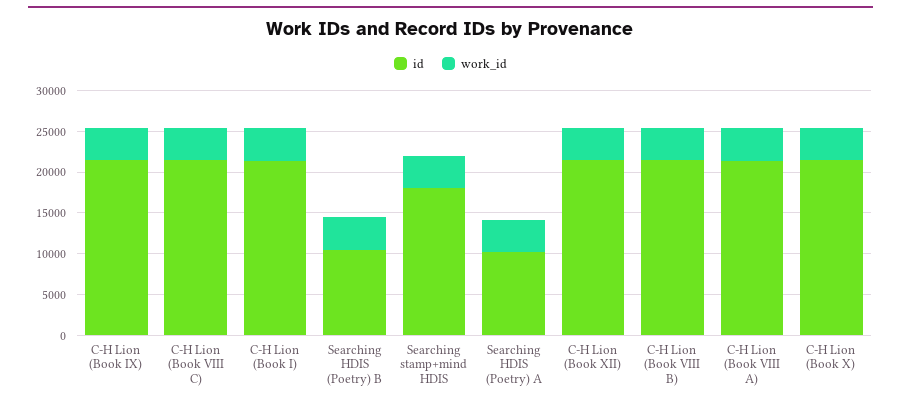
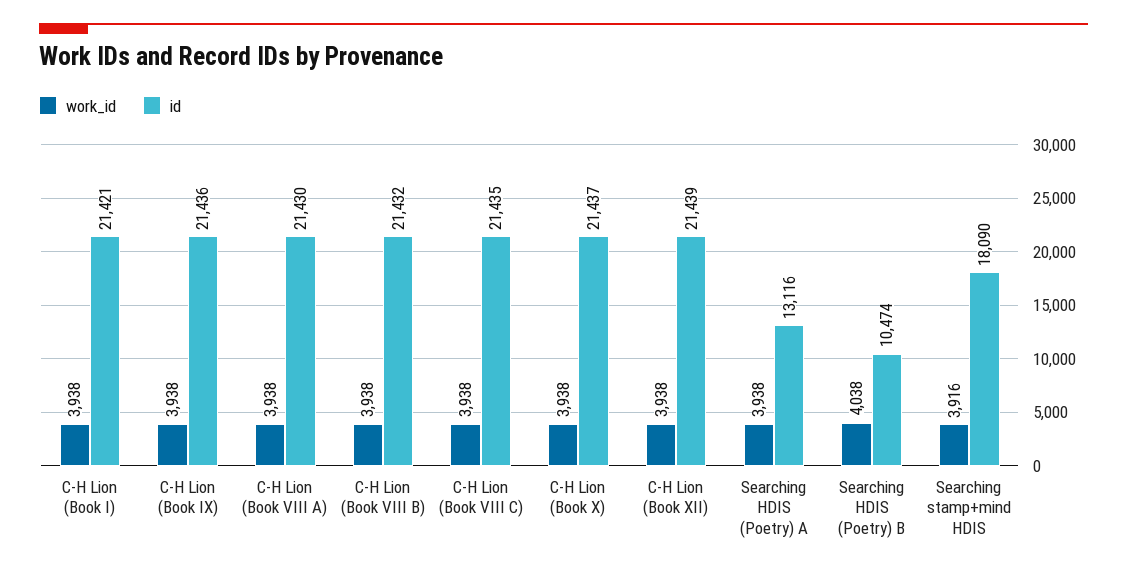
  {
    "id": {
      "C-H Lion (Book IX)": 21436,
      "C-H Lion (Book VIII C)": 21435,
      "C-H Lion (Book I)": 21421,
      "Searching HDIS (Poetry) B": 10474,
      "Searching stamp+mind HDIS": 18090,
-     "Searching HDIS (Poetry) A": 10000,
+     "Searching HDIS (Poetry) A": 13116,
      "C-H Lion (Book XII)": 21439,
      "C-H Lion (Book VIII B)": 21432,
      "C-H Lion (Book VIII A)": 21430,
      "C-H Lion (Book X)": 21437
    },
    "work_id": {
      "C-H Lion (Book IX)": 3938,
      "C-H Lion (Book VIII C)": 3938,
      "C-H Lion (Book I)": 3938,
      "Searching HDIS (Poetry) B": 4038,
      "Searching stamp+mind HDIS": 3916,
      "Searching HDIS (Poetry) A": 3938,
      "C-H Lion (Book XII)": 3938,
      "C-H Lion (Book VIII B)": 3938,
      "C-H Lion (Book VIII A)": 3938,
      "C-H Lion (Book X)": 3938
    }
  }

